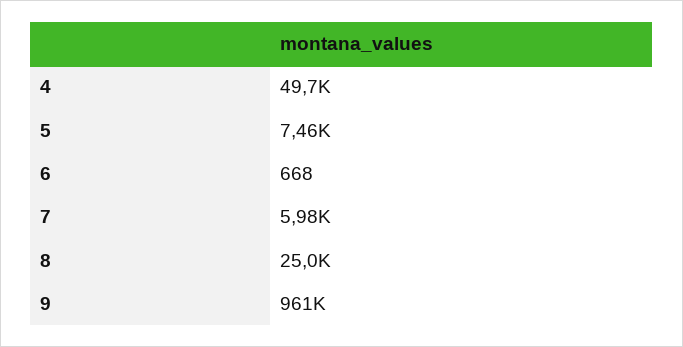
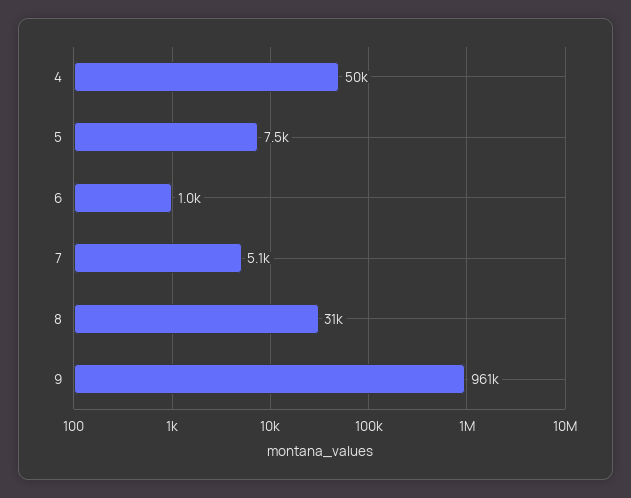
  {
    "4": 49700,
    "5": 7460,
-   "6": 668,
+   "6": 1000,
-   "7": 5980,
+   "7": 5100,
-   "8": 25000,
+   "8": 31000,
    "9": 961000
  }

